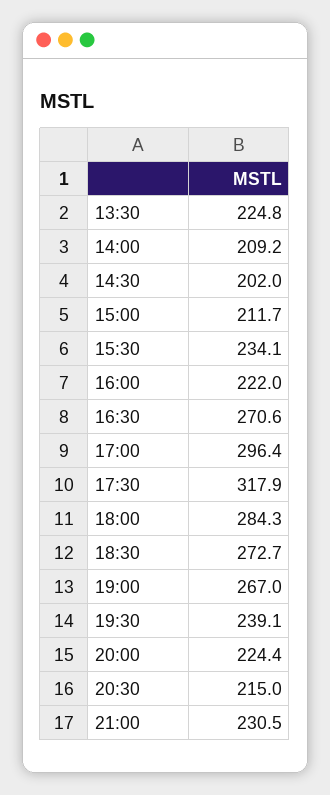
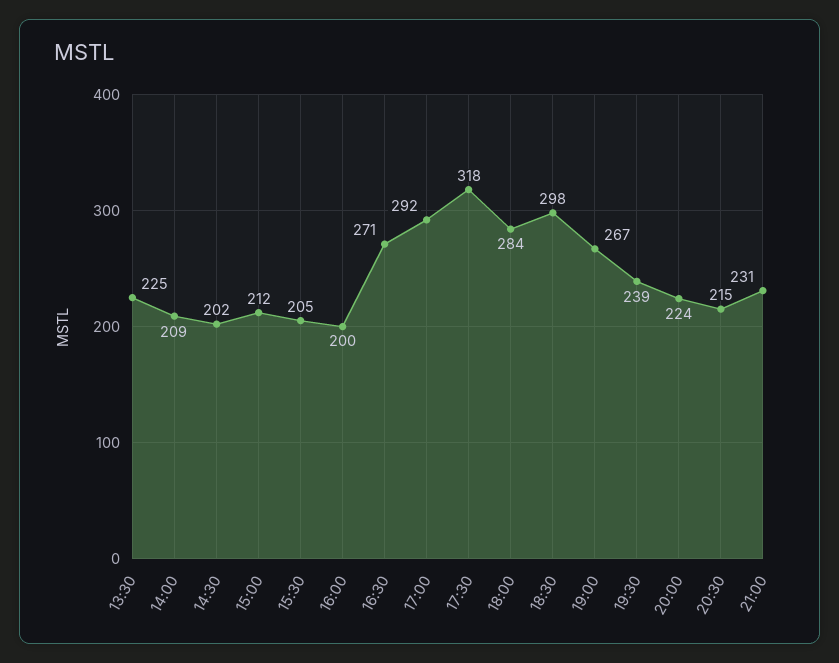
  {
    "13:30": 224.8,
    "14:00": 209.2,
    "14:30": 202,
    "15:00": 211.7,
-   "15:30": 234.1,
+   "15:30": 205,
-   "16:00": 222,
+   "16:00": 200,
    "16:30": 270.6,
-   "17:00": 296.4,
+   "17:00": 292,
    "17:30": 317.9,
    "18:00": 284.3,
-   "18:30": 272.7,
+   "18:30": 298,
    "19:00": 267,
    "19:30": 239.1,
    "20:00": 224.4,
    "20:30": 215,
    "21:00": 230.5
  }

